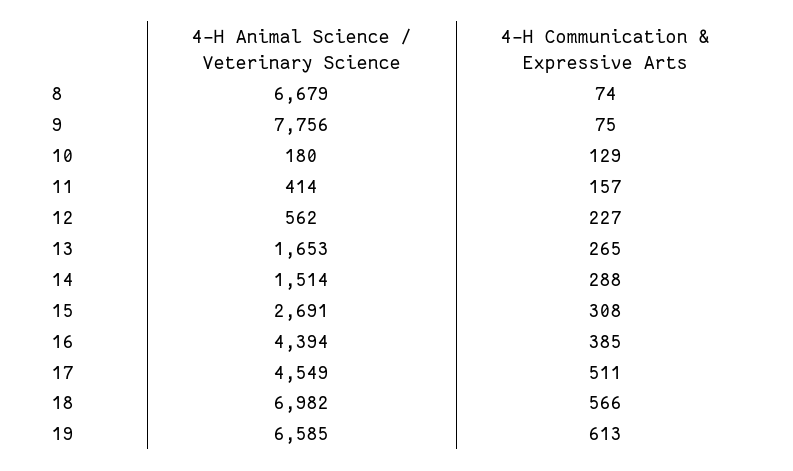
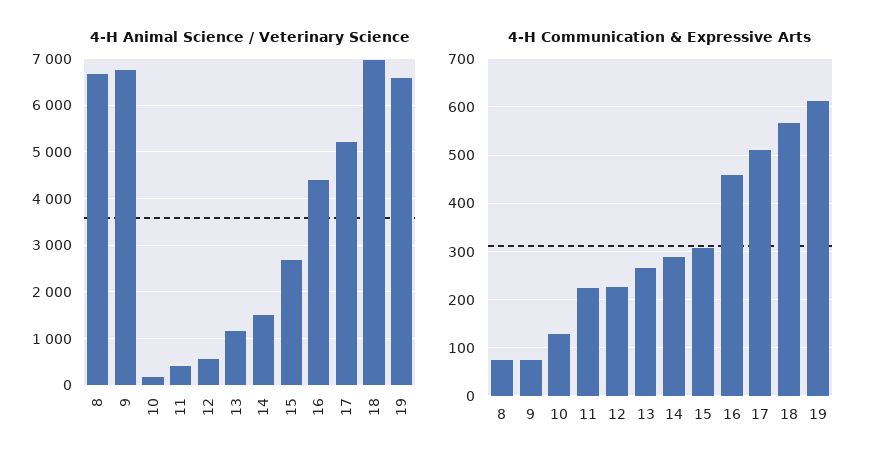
  {
    "4-H Animal Science / Veterinary Science": {
      "8": 6679,
-     "9": 7756,
+     "9": 6800,
      "10": 180,
      "11": 414,
      "12": 562,
-     "13": 1653,
+     "13": 1200,
      "14": 1514,
      "15": 2691,
      "16": 4394,
-     "17": 4549,
+     "17": 5200,
      "18": 6982,
      "19": 6585
    },
    "4-H Communication & Expressive Arts": {
      "8": 74,
      "9": 75,
      "10": 129,
-     "11": 157,
+     "11": 220,
      "12": 227,
      "13": 265,
      "14": 288,
      "15": 308,
-     "16": 385,
+     "16": 460,
      "17": 511,
      "18": 566,
      "19": 613
    }
  }

